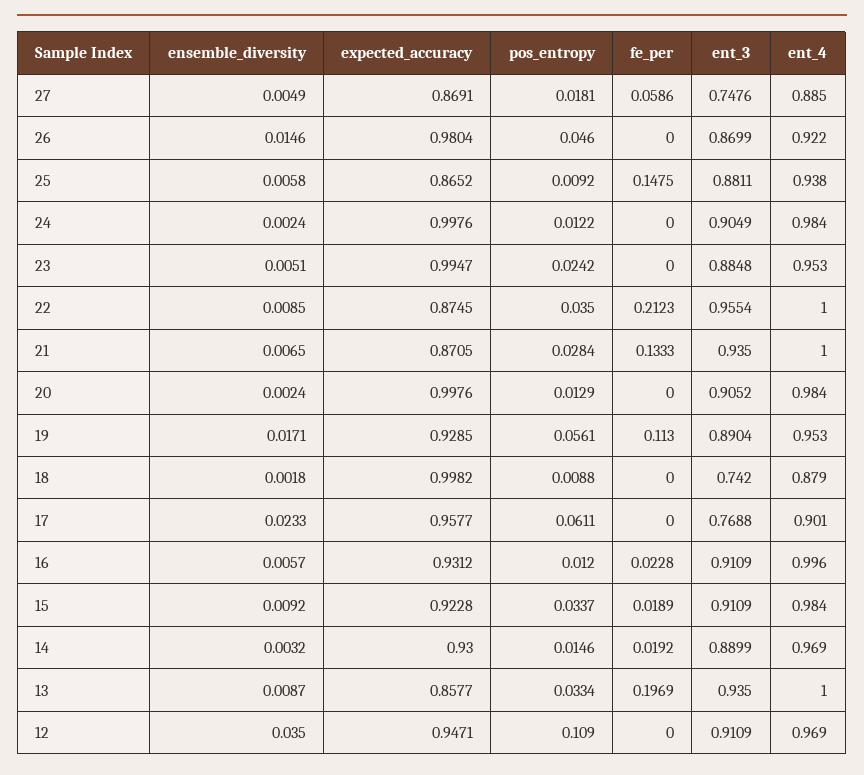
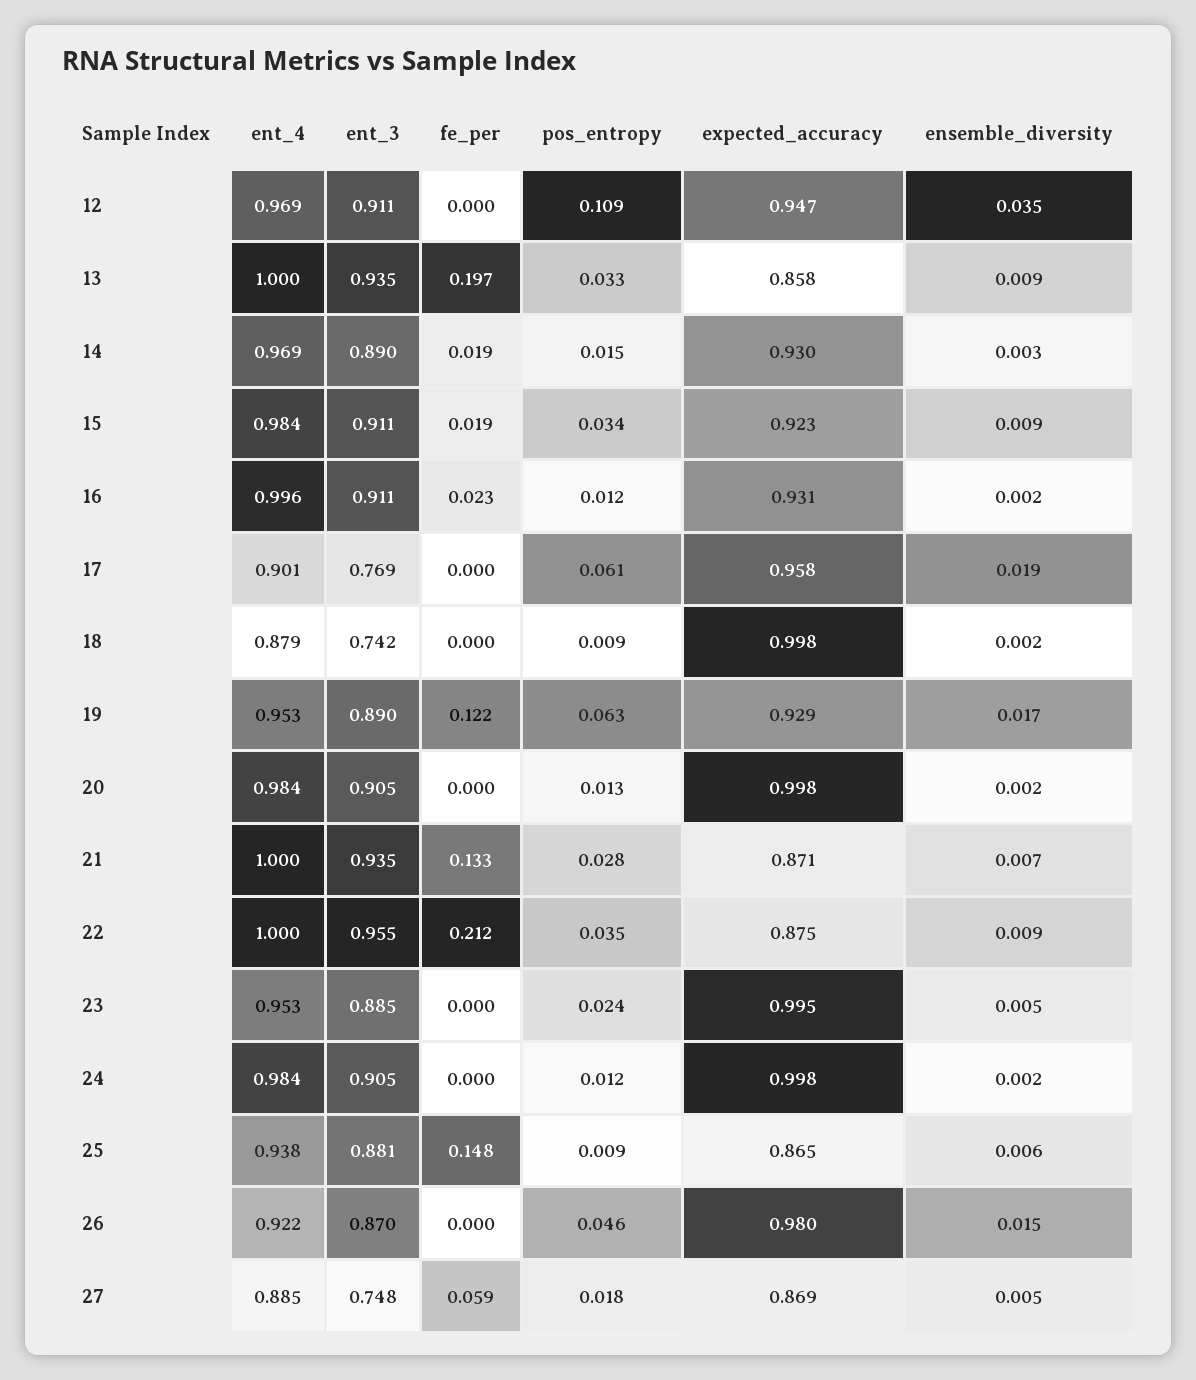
  {
    "ensemble_diversity": {
      "27": 0.0049,
      "26": 0.0146,
      "25": 0.0058,
      "24": 0.0024,
      "23": 0.0051,
      "22": 0.0085,
      "21": 0.0065,
      "20": 0.0024,
      "19": 0.0171,
      "18": 0.0018,
-     "17": 0.0233,
+     "17": 0.019,
-     "16": 0.0057,
+     "16": 0.002,
      "15": 0.0092,
      "14": 0.0032,
      "13": 0.0087,
      "12": 0.035
    },
    "expected_accuracy": {
      "27": 0.8691,
      "26": 0.9804,
      "25": 0.8652,
      "24": 0.9976,
      "23": 0.9947,
      "22": 0.8745,
      "21": 0.8705,
      "20": 0.9976,
      "19": 0.9285,
      "18": 0.9982,
      "17": 0.9577,
      "16": 0.9312,
      "15": 0.9228,
      "14": 0.93,
      "13": 0.8577,
      "12": 0.9471
    },
    "pos_entropy": {
      "27": 0.0181,
      "26": 0.046,
      "25": 0.0092,
      "24": 0.0122,
      "23": 0.0242,
      "22": 0.035,
      "21": 0.0284,
      "20": 0.0129,
-     "19": 0.0561,
+     "19": 0.063,
      "18": 0.0088,
      "17": 0.0611,
      "16": 0.012,
      "15": 0.0337,
      "14": 0.0146,
      "13": 0.0334,
      "12": 0.109
    },
    "fe_per": {
      "27": 0.0586,
      "26": 0,
      "25": 0.1475,
      "24": 0,
      "23": 0,
      "22": 0.2123,
      "21": 0.1333,
      "20": 0,
-     "19": 0.113,
+     "19": 0.122,
      "18": 0,
      "17": 0,
      "16": 0.0228,
      "15": 0.0189,
      "14": 0.0192,
      "13": 0.1969,
      "12": 0
    },
    "ent_3": {
      "27": 0.7476,
      "26": 0.8699,
      "25": 0.8811,
      "24": 0.9049,
      "23": 0.8848,
      "22": 0.9554,
      "21": 0.935,
      "20": 0.9052,
      "19": 0.8904,
      "18": 0.742,
      "17": 0.7688,
      "16": 0.9109,
      "15": 0.9109,
      "14": 0.8899,
      "13": 0.935,
      "12": 0.9109
    },
    "ent_4": {
      "27": 0.885,
      "26": 0.922,
      "25": 0.938,
      "24": 0.984,
      "23": 0.953,
      "22": 1,
      "21": 1,
      "20": 0.984,
      "19": 0.953,
      "18": 0.879,
      "17": 0.901,
      "16": 0.996,
      "15": 0.984,
      "14": 0.969,
      "13": 1,
      "12": 0.969
    }
  }

